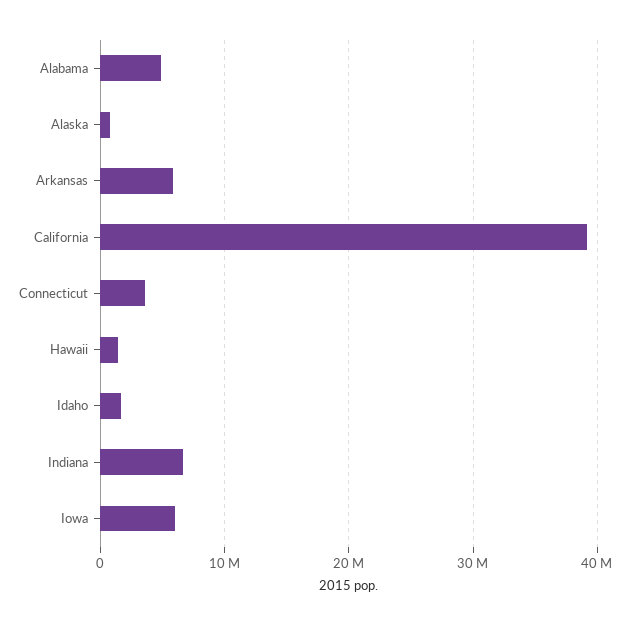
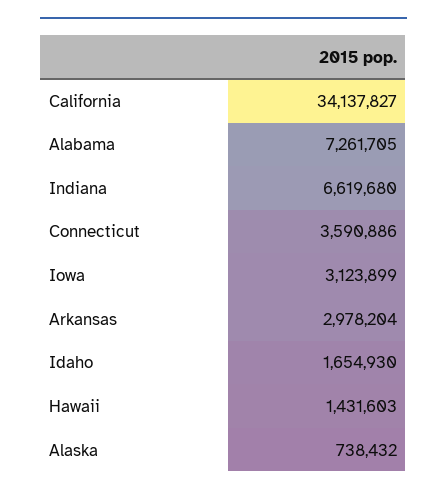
  {
-   "Alabama": 5000000,
+   "Alabama": 7261705,
    "Alaska": 738432,
-   "Arkansas": 6000000,
+   "Arkansas": 2978204,
-   "California": 39000000,
+   "California": 34137827,
    "Connecticut": 3590886,
    "Hawaii": 1431603,
    "Idaho": 1654930,
    "Indiana": 6619680,
-   "Iowa": 6000000
+   "Iowa": 3123899
  }

